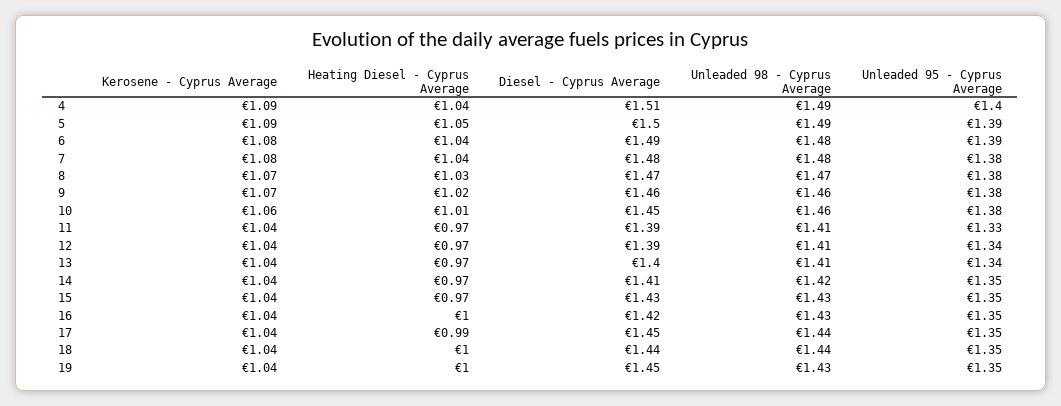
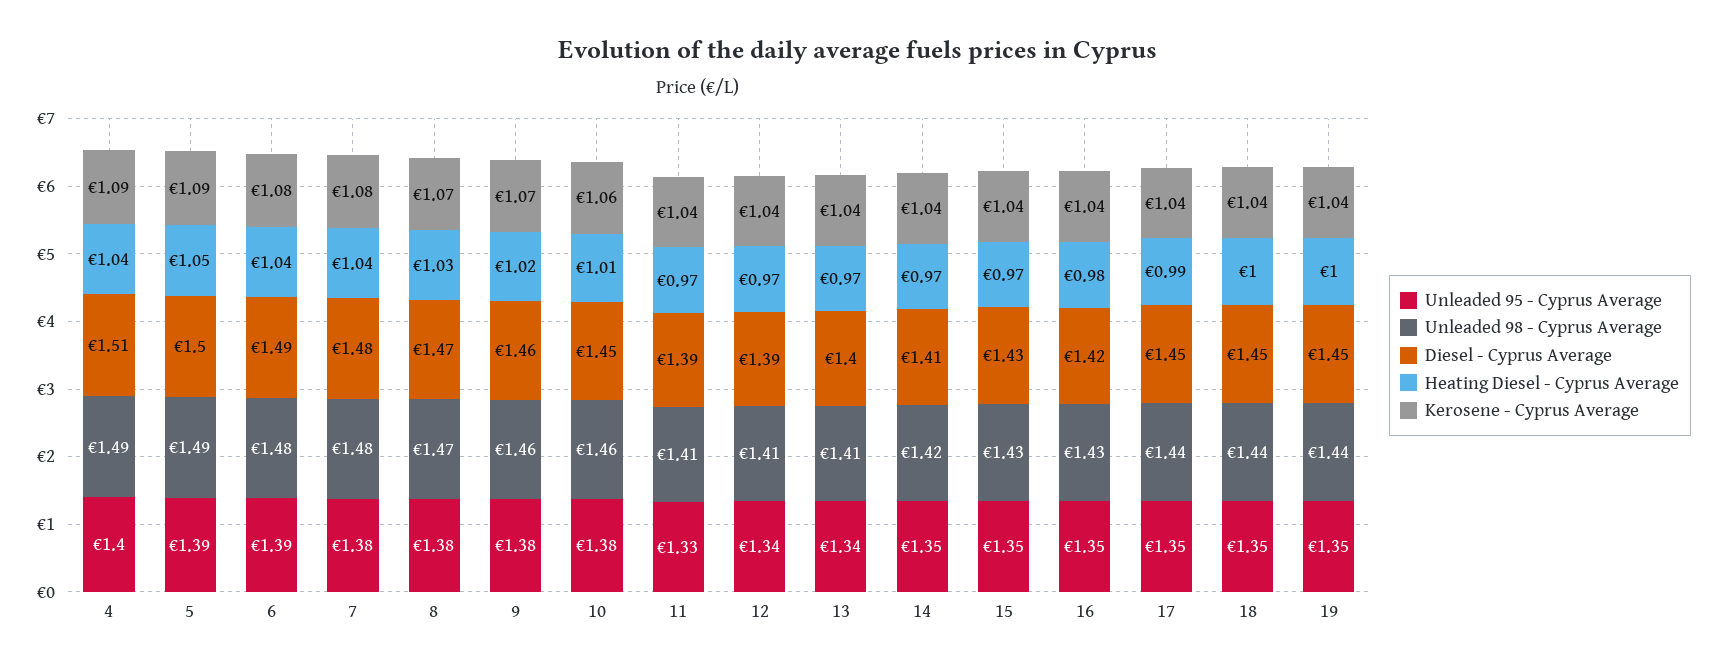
  {
    "Kerosene - Cyprus Average": {
      "4": 1.09,
      "5": 1.09,
      "6": 1.08,
      "7": 1.08,
      "8": 1.07,
      "9": 1.07,
      "10": 1.06,
      "11": 1.04,
      "12": 1.04,
      "13": 1.04,
      "14": 1.04,
      "15": 1.04,
      "16": 1.04,
      "17": 1.04,
      "18": 1.04,
      "19": 1.04
    },
    "Heating Diesel - Cyprus Average": {
      "4": 1.04,
      "5": 1.05,
      "6": 1.04,
      "7": 1.04,
      "8": 1.03,
      "9": 1.02,
      "10": 1.01,
      "11": 0.97,
      "12": 0.97,
      "13": 0.97,
      "14": 0.97,
      "15": 0.97,
-     "16": 1,
+     "16": 0.98,
      "17": 0.99,
      "18": 1,
      "19": 1
    },
    "Diesel - Cyprus Average": {
      "4": 1.51,
      "5": 1.5,
      "6": 1.49,
      "7": 1.48,
      "8": 1.47,
      "9": 1.46,
      "10": 1.45,
      "11": 1.39,
      "12": 1.39,
      "13": 1.4,
      "14": 1.41,
      "15": 1.43,
      "16": 1.42,
      "17": 1.45,
-     "18": 1.44,
+     "18": 1.45,
      "19": 1.45
    },
    "Unleaded 98 - Cyprus Average": {
      "4": 1.49,
      "5": 1.49,
      "6": 1.48,
      "7": 1.48,
      "8": 1.47,
      "9": 1.46,
      "10": 1.46,
      "11": 1.41,
      "12": 1.41,
      "13": 1.41,
      "14": 1.42,
      "15": 1.43,
      "16": 1.43,
      "17": 1.44,
      "18": 1.44,
-     "19": 1.43
+     "19": 1.44
    },
    "Unleaded 95 - Cyprus Average": {
      "4": 1.4,
      "5": 1.39,
      "6": 1.39,
      "7": 1.38,
      "8": 1.38,
      "9": 1.38,
      "10": 1.38,
      "11": 1.33,
      "12": 1.34,
      "13": 1.34,
      "14": 1.35,
      "15": 1.35,
      "16": 1.35,
      "17": 1.35,
      "18": 1.35,
      "19": 1.35
    }
  }

